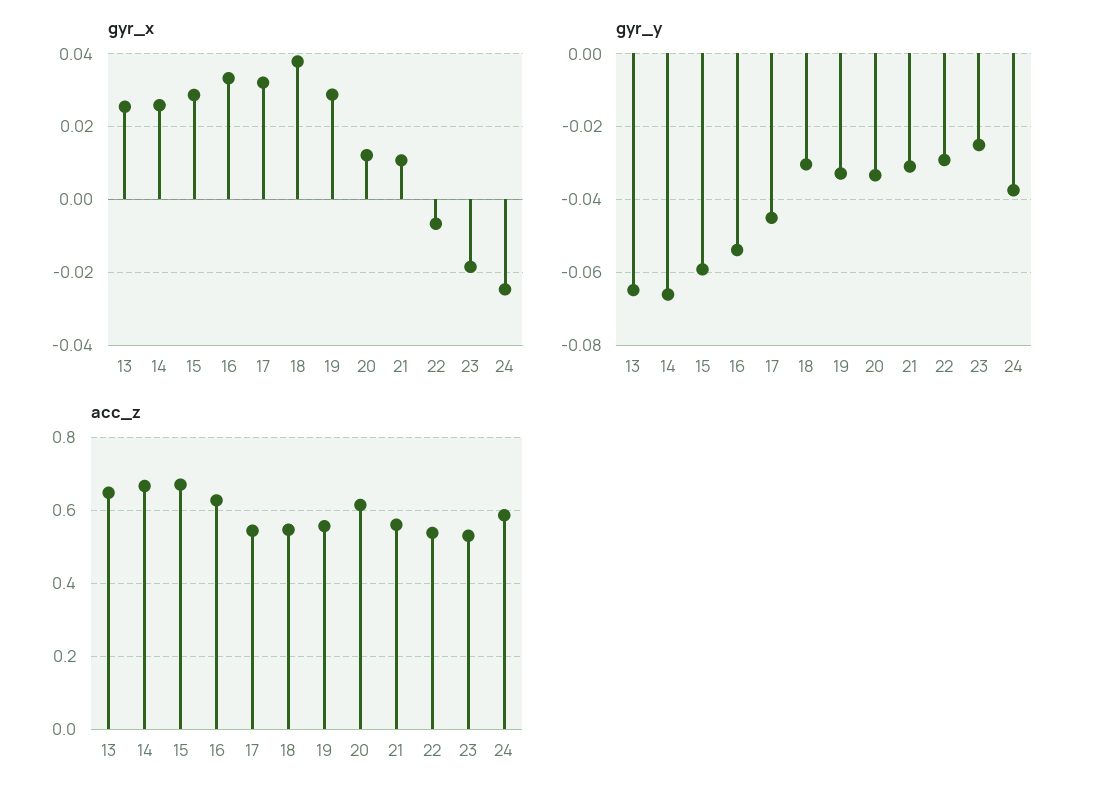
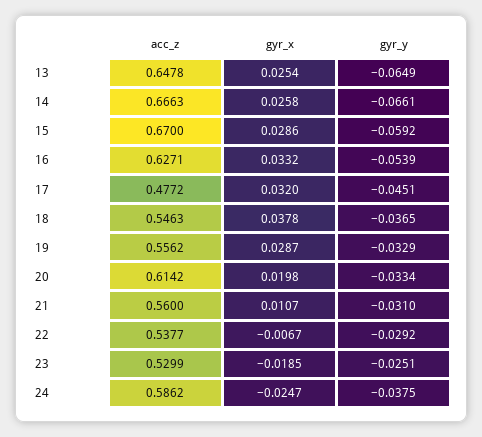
  {
    "gyr_x": {
      "13": 0.0254,
      "14": 0.0258,
      "15": 0.0286,
      "16": 0.0332,
      "17": 0.032,
      "18": 0.0378,
      "19": 0.0287,
-     "20": 0.012,
+     "20": 0.0198,
      "21": 0.0107,
      "22": -0.0067,
      "23": -0.0185,
      "24": -0.0247
    },
    "gyr_y": {
      "13": -0.0649,
      "14": -0.0661,
      "15": -0.0592,
      "16": -0.0539,
      "17": -0.0451,
-     "18": -0.03,
+     "18": -0.0365,
      "19": -0.0329,
      "20": -0.0334,
      "21": -0.031,
      "22": -0.0292,
      "23": -0.0251,
      "24": -0.0375
    },
    "acc_z": {
      "13": 0.6478,
      "14": 0.6663,
      "15": 0.67,
      "16": 0.6271,
-     "17": 0.54,
+     "17": 0.4772,
      "18": 0.5463,
      "19": 0.5562,
      "20": 0.6142,
      "21": 0.56,
      "22": 0.5377,
      "23": 0.5299,
      "24": 0.5862
    }
  }

